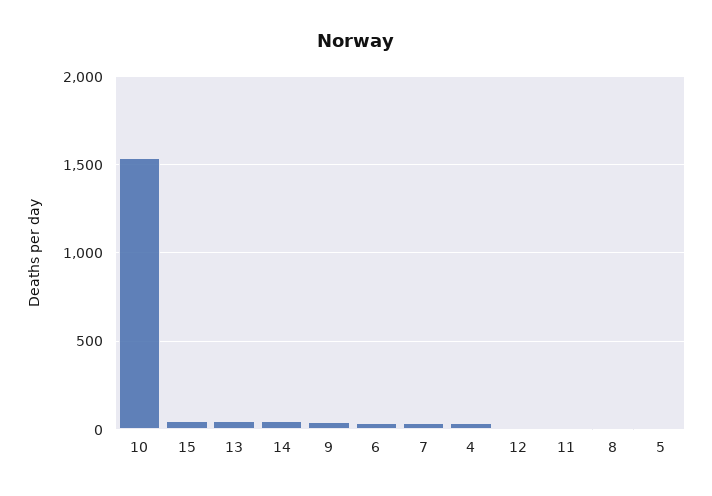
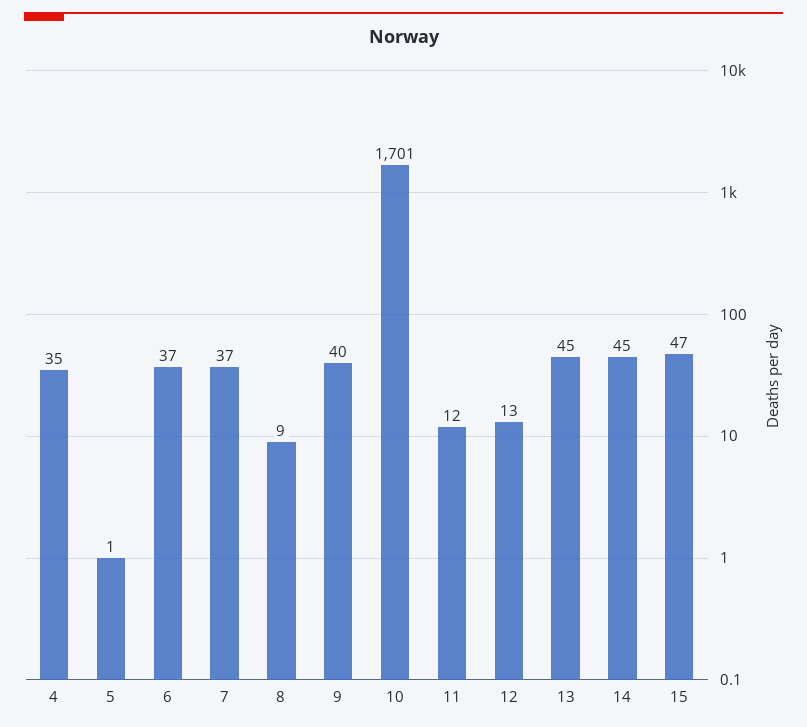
  {
-   "10": 1550,
+   "10": 1701,
    "15": 47,
    "13": 45,
    "14": 45,
    "9": 40,
    "6": 37,
    "7": 37,
    "4": 35,
    "12": 13,
    "11": 12,
    "8": 9,
    "5": 1
  }

